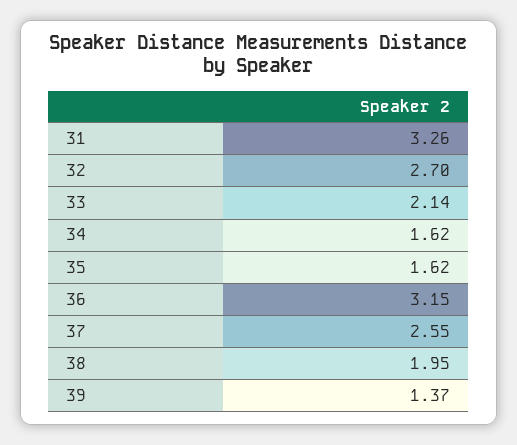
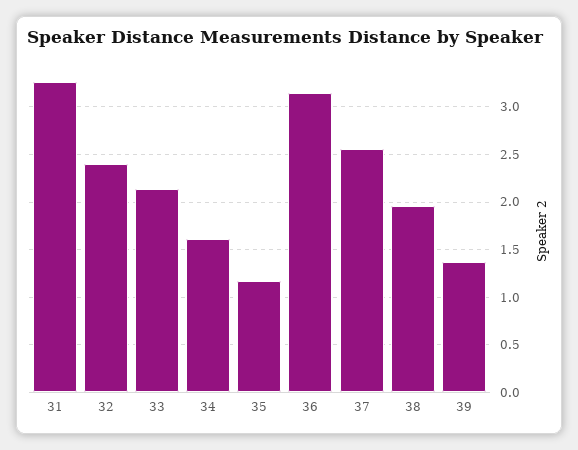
  {
    "31": 3.26,
-   "32": 2.7,
+   "32": 2.4,
    "33": 2.14,
    "34": 1.62,
-   "35": 1.62,
+   "35": 1.2,
    "36": 3.15,
    "37": 2.55,
    "38": 1.95,
    "39": 1.37
  }

